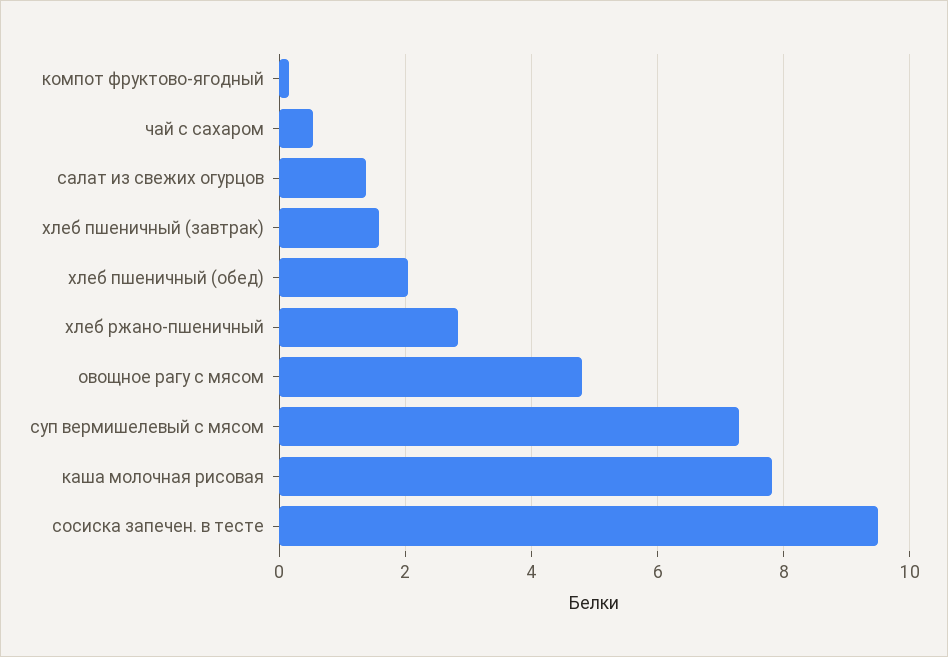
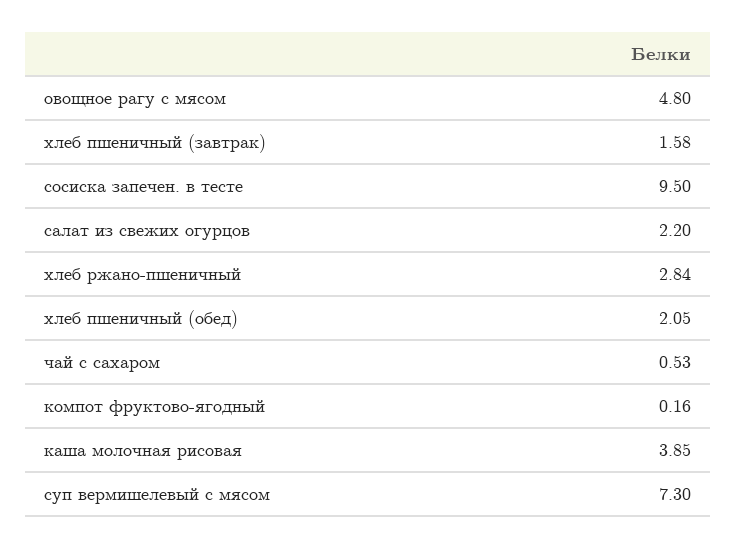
  {
    "компот фруктово-ягодный": 0.16,
    "чай с сахаром": 0.53,
-   "салат из свежих огурцов": 1.4,
+   "салат из свежих огурцов": 2.2,
    "хлеб пшеничный (завтрак)": 1.58,
    "хлеб пшеничный (обед)": 2.05,
    "хлеб ржано-пшеничный": 2.84,
    "овощное рагу с мясом": 4.8,
    "суп вермишелевый с мясом": 7.3,
-   "каша молочная рисовая": 7.8,
+   "каша молочная рисовая": 3.85,
    "сосиска запечен. в тесте": 9.5
  }

